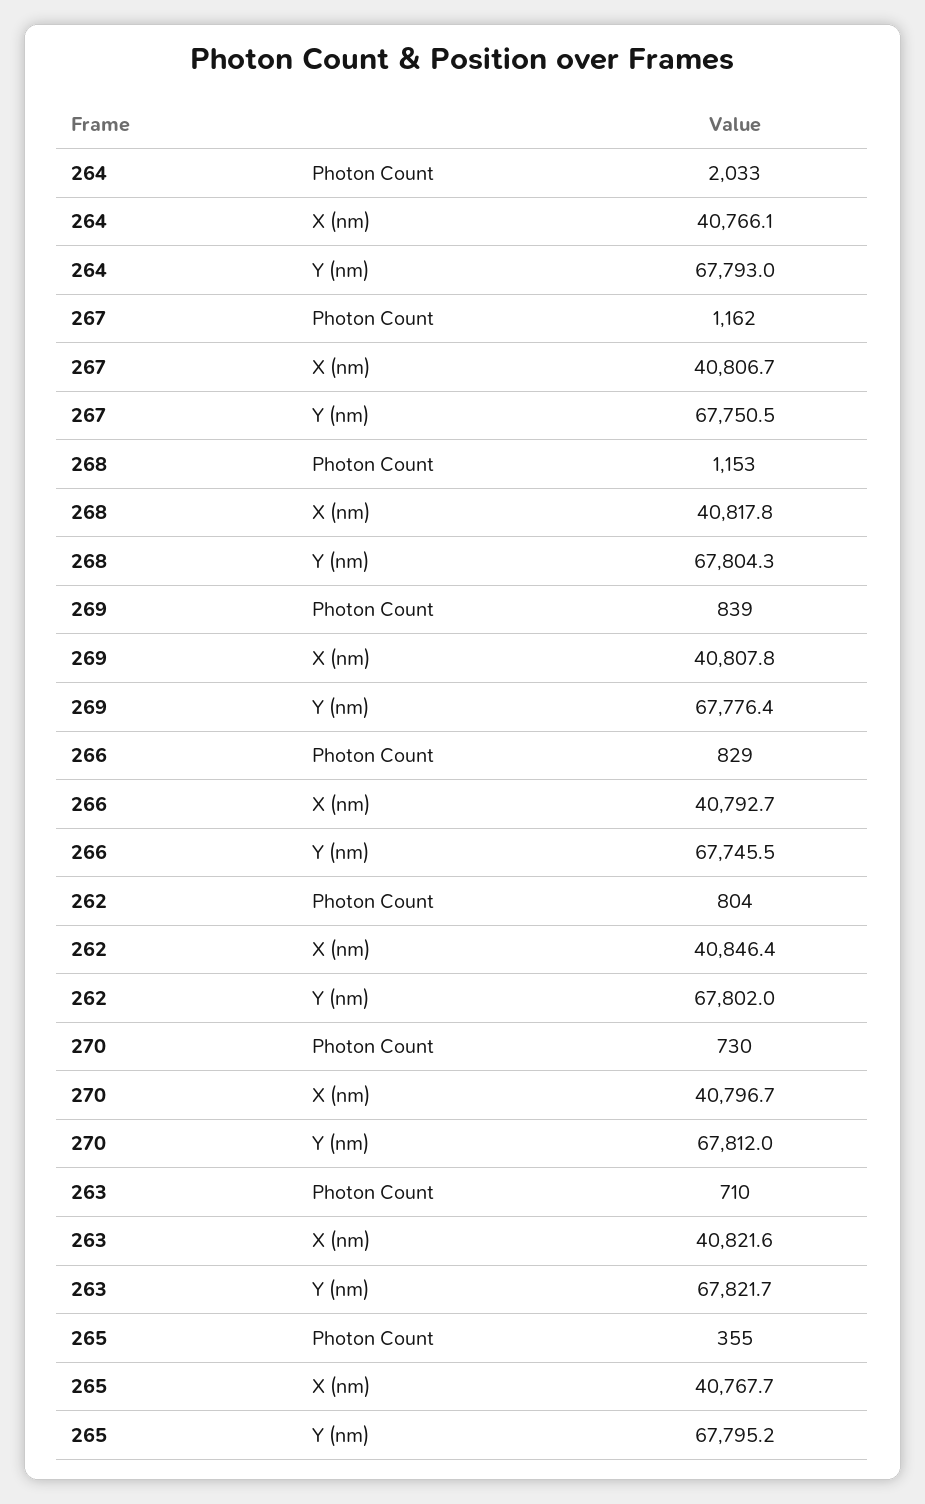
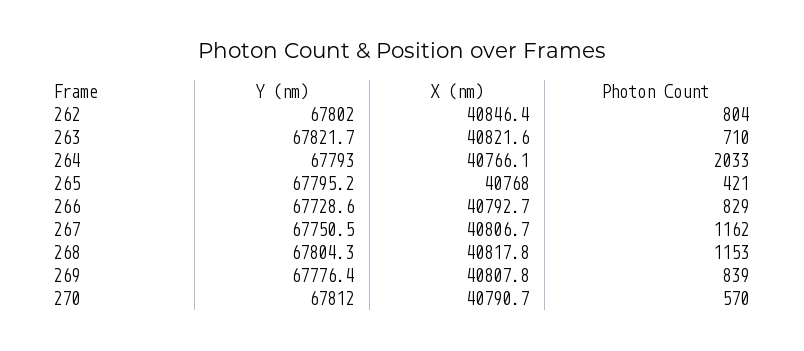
  {
    "264": {
      "Photon Count": 2033,
      "X (nm)": 40766.1,
      "Y (nm)": 67793
    },
    "267": {
      "Photon Count": 1162,
      "X (nm)": 40806.7,
      "Y (nm)": 67750.5
    },
    "268": {
      "Photon Count": 1153,
      "X (nm)": 40817.8,
      "Y (nm)": 67804.3
    },
    "269": {
      "Photon Count": 839,
      "X (nm)": 40807.8,
      "Y (nm)": 67776.4
    },
    "266": {
      "Photon Count": 829,
      "X (nm)": 40792.7,
-     "Y (nm)": 67745.5
+     "Y (nm)": 67728.6
    },
    "262": {
      "Photon Count": 804,
      "X (nm)": 40846.4,
      "Y (nm)": 67802
    },
    "270": {
-     "Photon Count": 730,
+     "Photon Count": 570,
-     "X (nm)": 40796.7,
+     "X (nm)": 40790.7,
      "Y (nm)": 67812
    },
    "263": {
      "Photon Count": 710,
      "X (nm)": 40821.6,
      "Y (nm)": 67821.7
    },
    "265": {
-     "Photon Count": 355,
+     "Photon Count": 421,
-     "X (nm)": 40767.7,
+     "X (nm)": 40768,
      "Y (nm)": 67795.2
    }
  }

